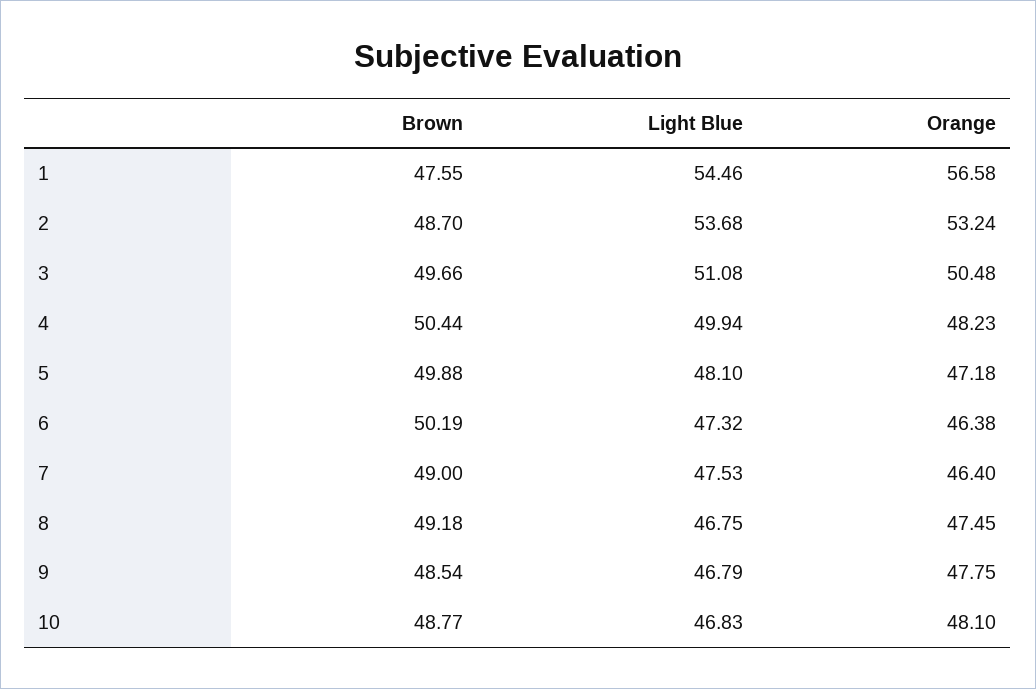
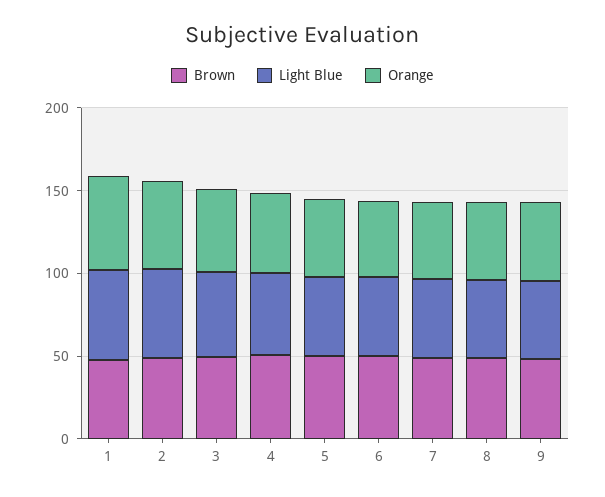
  {
    "Brown": {
      "1": 47.55,
      "2": 48.7,
      "3": 49.66,
      "4": 50.44,
      "5": 49.88,
      "6": 50.19,
      "7": 49,
      "8": 49.18,
-     "9": 48.54,
+     "9": 48.54
-     "10": 48.77
    },
    "Light Blue": {
      "1": 54.46,
      "2": 53.68,
      "3": 51.08,
      "4": 49.94,
      "5": 48.1,
      "6": 47.32,
      "7": 47.53,
      "8": 46.75,
-     "9": 46.79,
+     "9": 46.79
-     "10": 46.83
    },
    "Orange": {
      "1": 56.58,
      "2": 53.24,
      "3": 50.48,
      "4": 48.23,
      "5": 47.18,
      "6": 46.38,
      "7": 46.4,
      "8": 47.45,
-     "9": 47.75,
+     "9": 47.75
-     "10": 48.1
    }
  }

